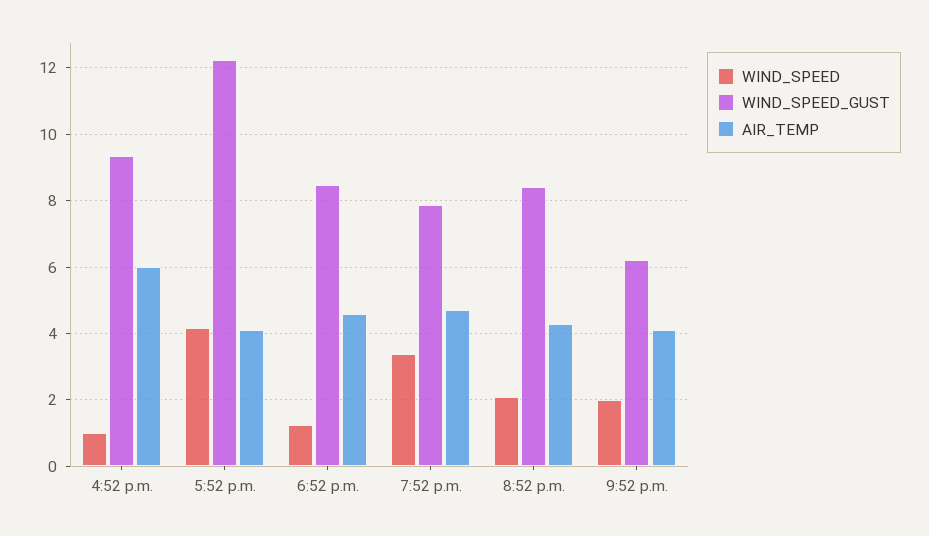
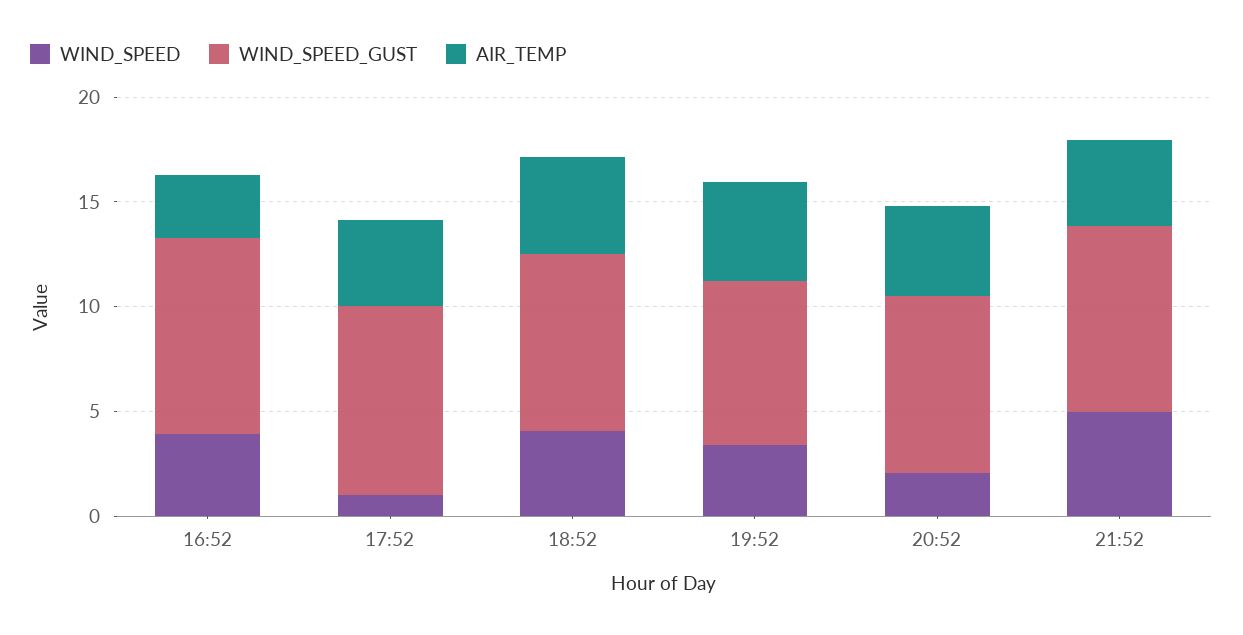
  {
    "WIND_SPEED": {
-     "4:52 p.m.": 1,
+     "4:52 p.m.": 4,
-     "5:52 p.m.": 4.2,
+     "5:52 p.m.": 1,
-     "6:52 p.m.": 1.2,
+     "6:52 p.m.": 4,
      "7:52 p.m.": 3.4,
      "8:52 p.m.": 2,
-     "9:52 p.m.": 2
+     "9:52 p.m.": 5
    },
    "WIND_SPEED_GUST": {
      "4:52 p.m.": 9.4,
-     "5:52 p.m.": 12.2,
+     "5:52 p.m.": 9,
      "6:52 p.m.": 8.4,
      "7:52 p.m.": 7.8,
      "8:52 p.m.": 8.4,
-     "9:52 p.m.": 6.2
+     "9:52 p.m.": 9
    },
    "AIR_TEMP": {
-     "4:52 p.m.": 6,
+     "4:52 p.m.": 3,
      "5:52 p.m.": 4.2,
      "6:52 p.m.": 4.6,
      "7:52 p.m.": 4.8,
      "8:52 p.m.": 4.4,
      "9:52 p.m.": 4.2
    }
  }

